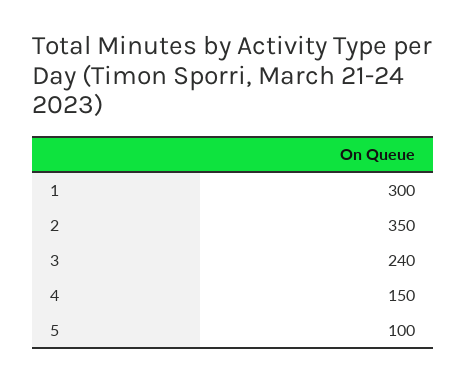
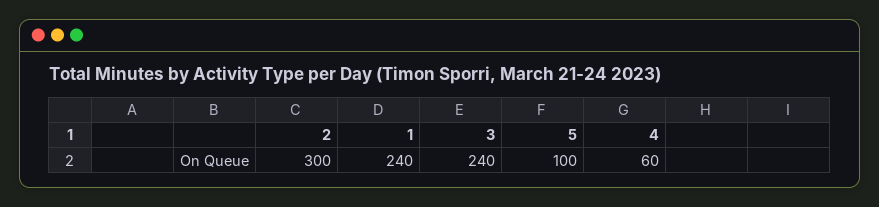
  {
-   "1": 300,
+   "1": 240,
-   "2": 350,
+   "2": 300,
    "3": 240,
-   "4": 150,
+   "4": 60,
    "5": 100
  }

